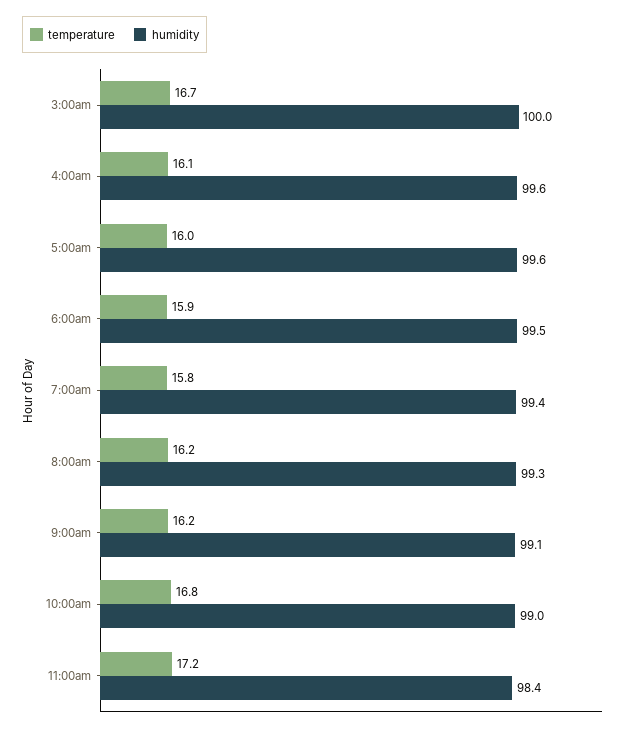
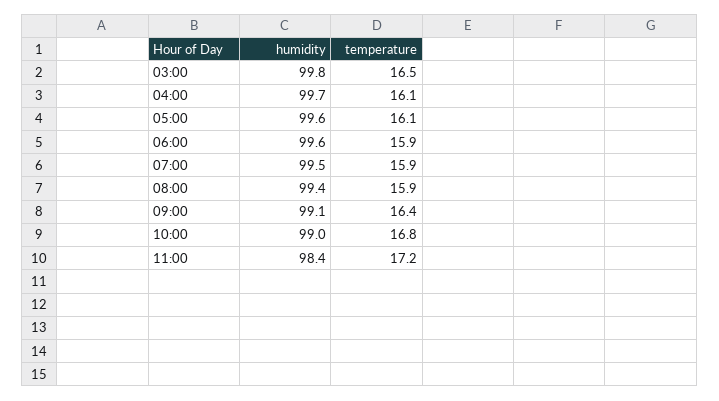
  {
    "temperature": {
-     "3:00am": 16.7,
+     "3:00am": 16.5,
      "4:00am": 16.1,
-     "5:00am": 16,
+     "5:00am": 16.1,
      "6:00am": 15.9,
-     "7:00am": 15.8,
+     "7:00am": 15.9,
-     "8:00am": 16.2,
+     "8:00am": 15.9,
-     "9:00am": 16.2,
+     "9:00am": 16.4,
      "10:00am": 16.8,
      "11:00am": 17.2
    },
    "humidity": {
-     "3:00am": 100,
+     "3:00am": 99.8,
-     "4:00am": 99.6,
+     "4:00am": 99.7,
      "5:00am": 99.6,
-     "6:00am": 99.5,
+     "6:00am": 99.6,
-     "7:00am": 99.4,
+     "7:00am": 99.5,
-     "8:00am": 99.3,
+     "8:00am": 99.4,
      "9:00am": 99.1,
      "10:00am": 99,
      "11:00am": 98.4
    }
  }

